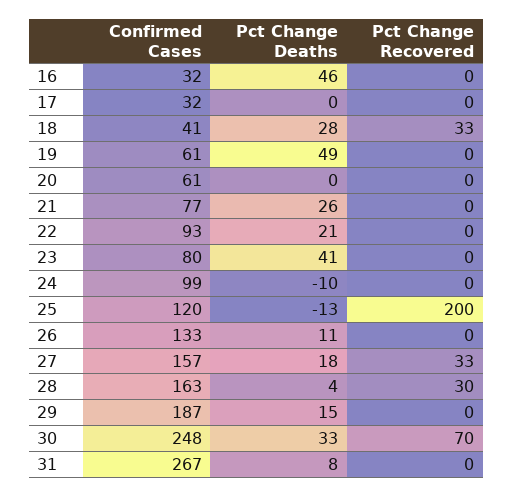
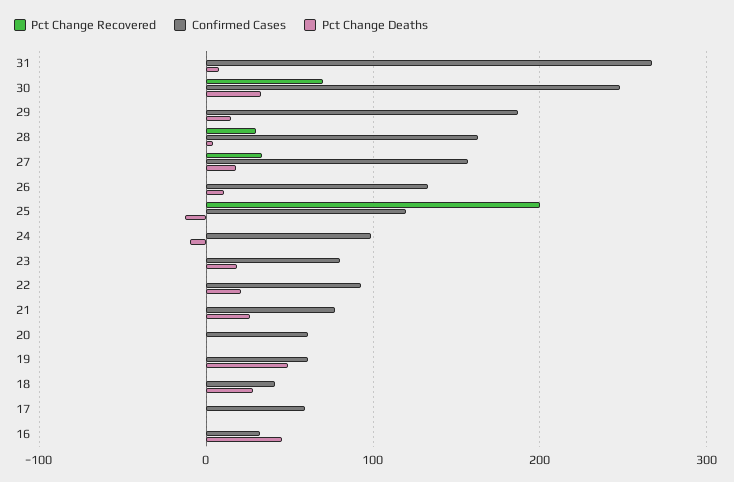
  {
    "Confirmed Cases": {
      "16": 32,
-     "17": 32,
+     "17": 60,
      "18": 41,
      "19": 61,
      "20": 61,
      "21": 77,
      "22": 93,
      "23": 80,
      "24": 99,
      "25": 120,
      "26": 133,
      "27": 157,
      "28": 163,
      "29": 187,
      "30": 248,
      "31": 267
    },
    "Pct Change Deaths": {
      "16": 46,
      "17": 0,
      "18": 28,
      "19": 49,
      "20": 0,
      "21": 26,
      "22": 21,
-     "23": 41,
+     "23": 20,
      "24": -10,
      "25": -13,
      "26": 11,
      "27": 18,
      "28": 4,
      "29": 15,
      "30": 33,
      "31": 8
    },
    "Pct Change Recovered": {
      "16": 0,
      "17": 0,
-     "18": 33,
+     "18": 0,
      "19": 0,
      "20": 0,
      "21": 0,
      "22": 0,
      "23": 0,
      "24": 0,
      "25": 200,
      "26": 0,
      "27": 33,
      "28": 30,
      "29": 0,
      "30": 70,
      "31": 0
    }
  }

